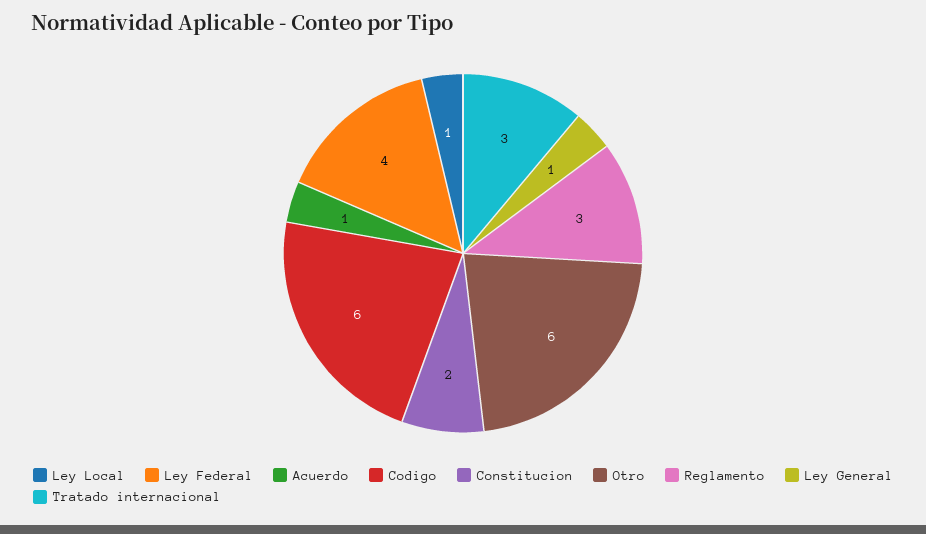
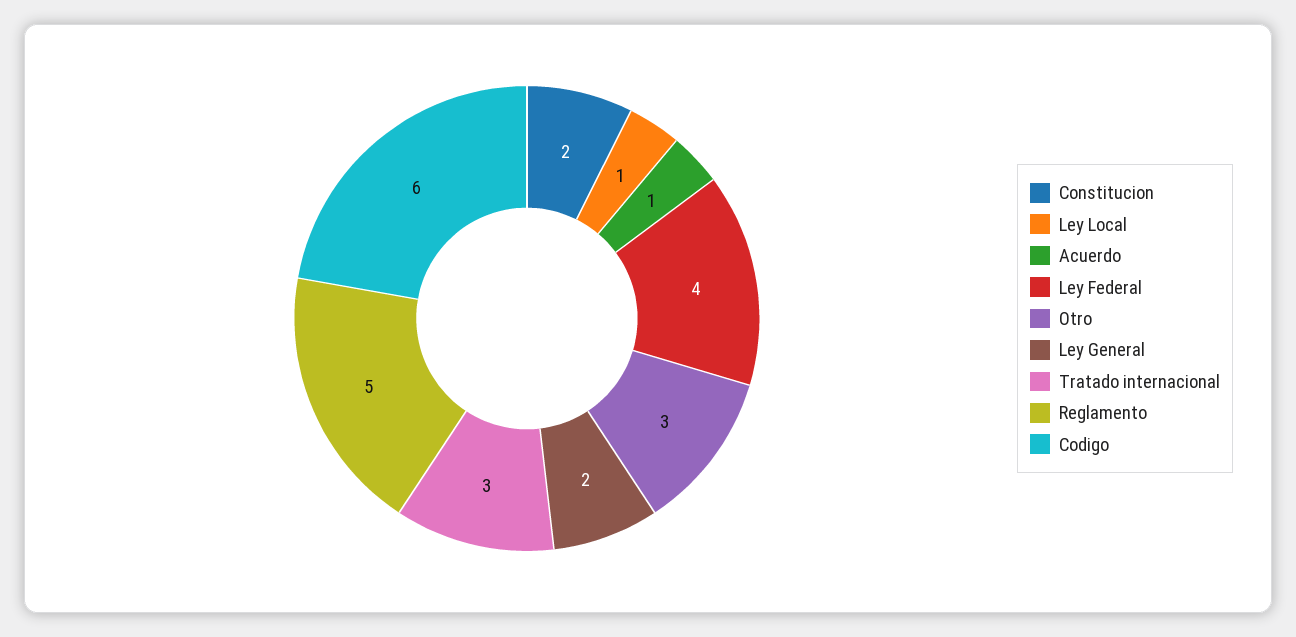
  {
    "Ley Local": 1,
    "Ley Federal": 4,
    "Acuerdo": 1,
    "Codigo": 6,
    "Constitucion": 2,
-   "Otro": 6,
+   "Otro": 3,
-   "Reglamento": 3,
+   "Reglamento": 5,
-   "Ley General": 1,
+   "Ley General": 2,
    "Tratado internacional": 3
  }

